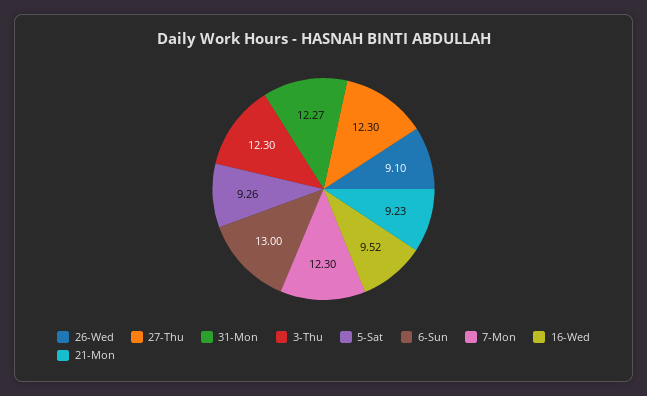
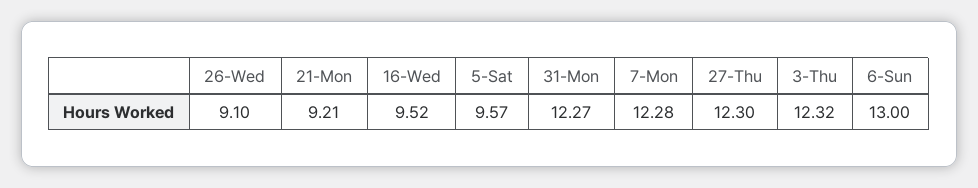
  {
    "26-Wed": 9.1,
    "27-Thu": 12.3,
    "31-Mon": 12.27,
-   "3-Thu": 12.3,
+   "3-Thu": 12.32,
-   "5-Sat": 9.26,
+   "5-Sat": 9.57,
    "6-Sun": 13,
-   "7-Mon": 12.3,
+   "7-Mon": 12.28,
    "16-Wed": 9.52,
-   "21-Mon": 9.23
+   "21-Mon": 9.21
  }

